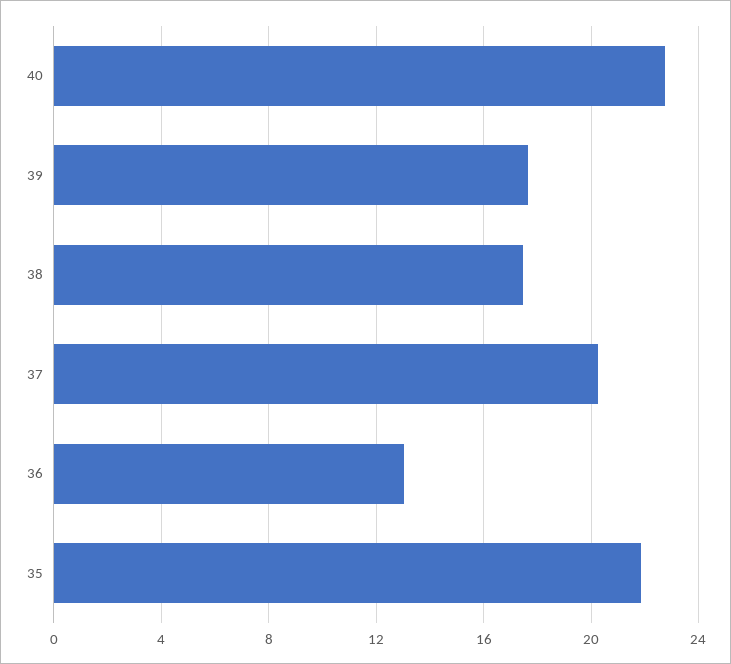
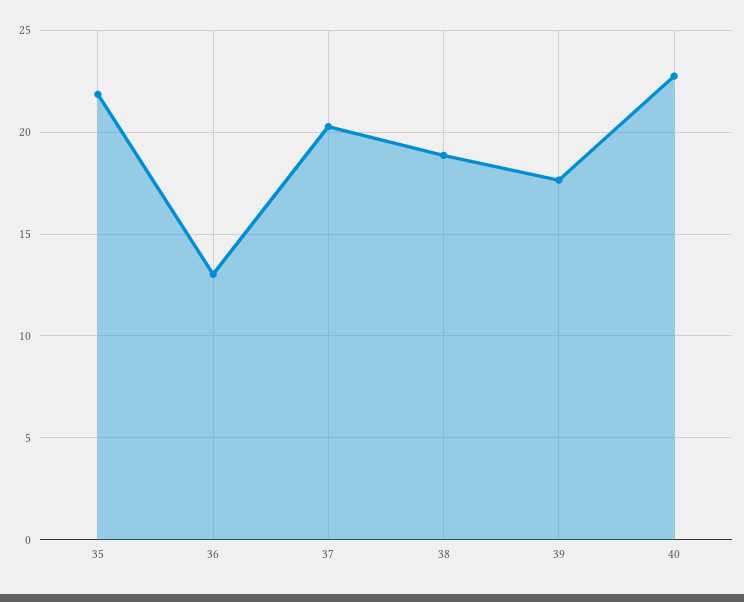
  {
    "40": 23,
    "39": 17.5,
-   "38": 17.5,
+   "38": 19,
    "37": 20.5,
    "36": 13,
    "35": 22
  }

